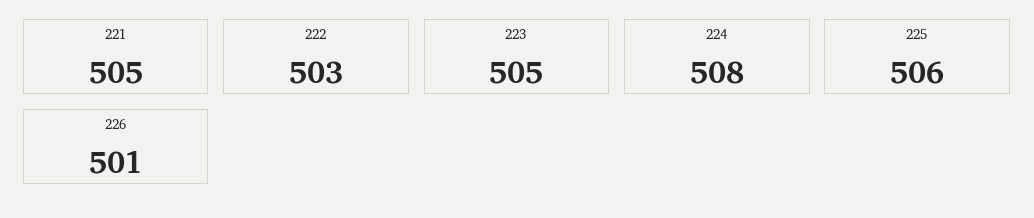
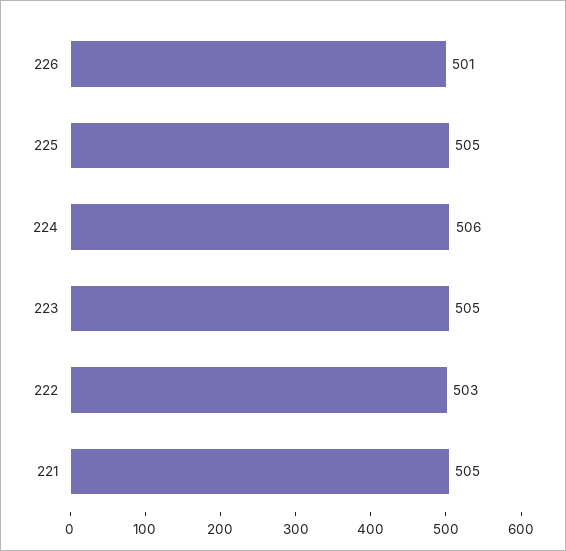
  {
    "221": 505,
    "222": 503,
    "223": 505,
-   "224": 508,
+   "224": 506,
-   "225": 506,
+   "225": 505,
    "226": 501
  }

